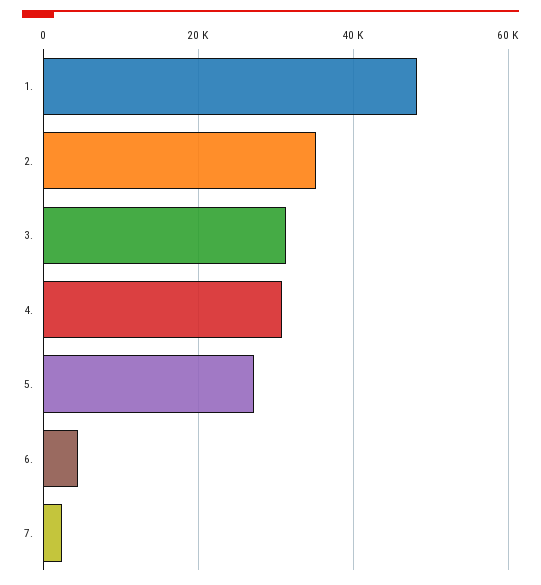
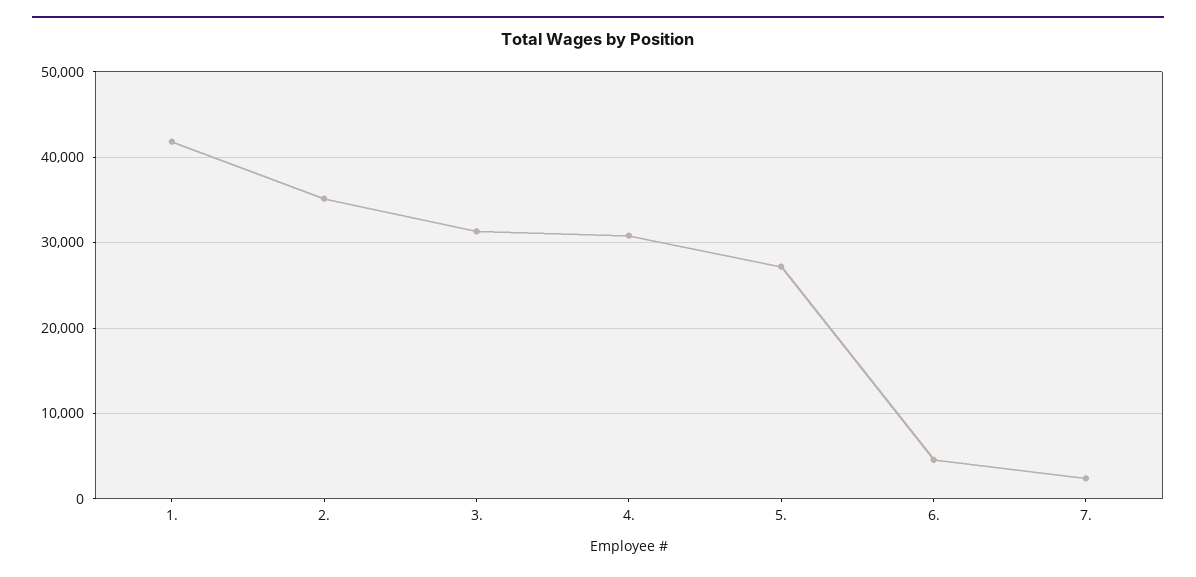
  {
-   "1.": 48000,
+   "1.": 42000,
    "2.": 35000,
    "3.": 31000,
    "4.": 31000,
    "5.": 27000,
    "6.": 5000,
    "7.": 2000
  }

